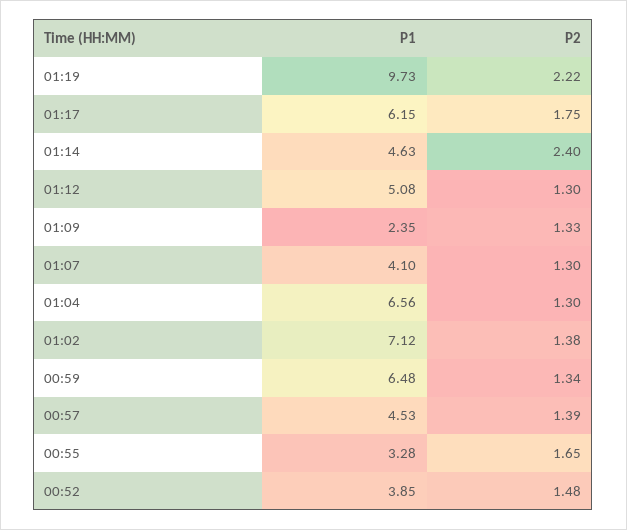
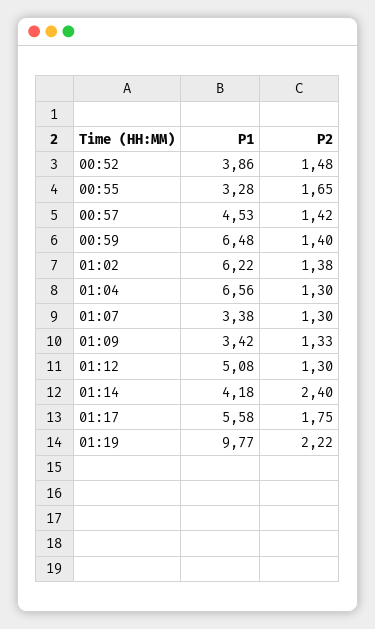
  {
    "P1": {
-     "01:19": 9.73,
+     "01:19": 9.77,
-     "01:17": 6.15,
+     "01:17": 5.58,
-     "01:14": 4.63,
+     "01:14": 4.18,
      "01:12": 5.08,
-     "01:09": 2.35,
+     "01:09": 3.42,
-     "01:07": 4.1,
+     "01:07": 3.38,
      "01:04": 6.56,
-     "01:02": 7.12,
+     "01:02": 6.22,
      "00:59": 6.48,
      "00:57": 4.53,
      "00:55": 3.28,
-     "00:52": 3.85
+     "00:52": 3.86
    },
    "P2": {
      "01:19": 2.22,
      "01:17": 1.75,
      "01:14": 2.4,
      "01:12": 1.3,
      "01:09": 1.33,
      "01:07": 1.3,
      "01:04": 1.3,
      "01:02": 1.38,
-     "00:59": 1.34,
+     "00:59": 1.4,
-     "00:57": 1.39,
+     "00:57": 1.42,
      "00:55": 1.65,
      "00:52": 1.48
    }
  }

